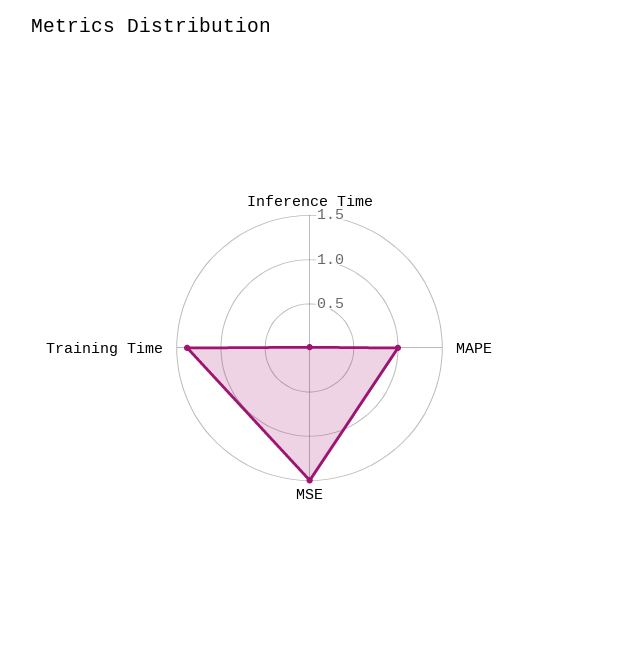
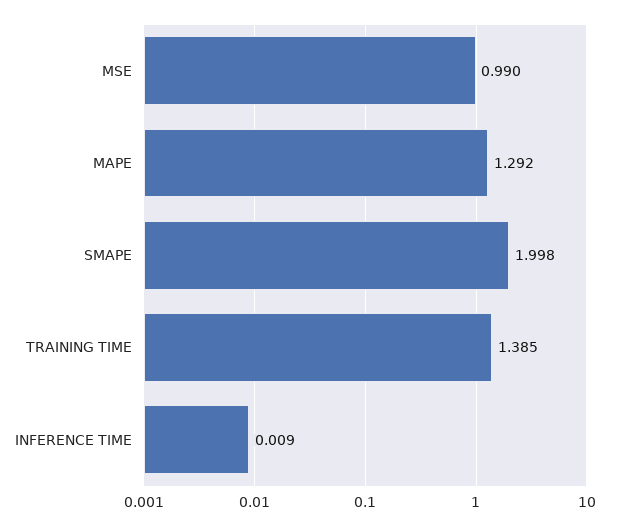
  {
    "Inference Time": 0.009,
-   "MAPE": 1,
+   "MAPE": 1.292,
-   "MSE": 1.5,
+   "MSE": 0.99,
-   "Training Time": 1.385
+   "Training Time": 1.385,
+   "SMAPE": 1.998
  }

